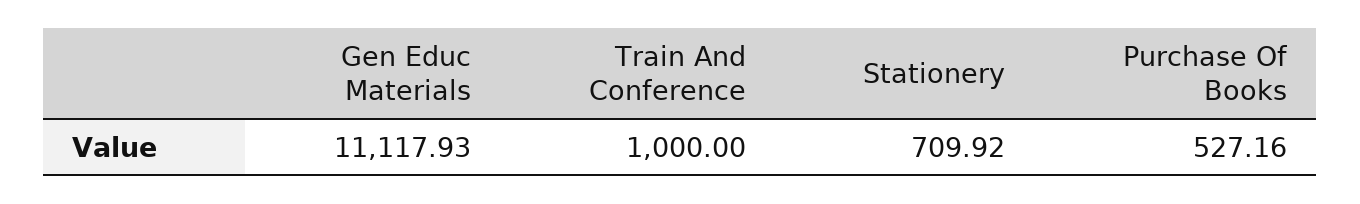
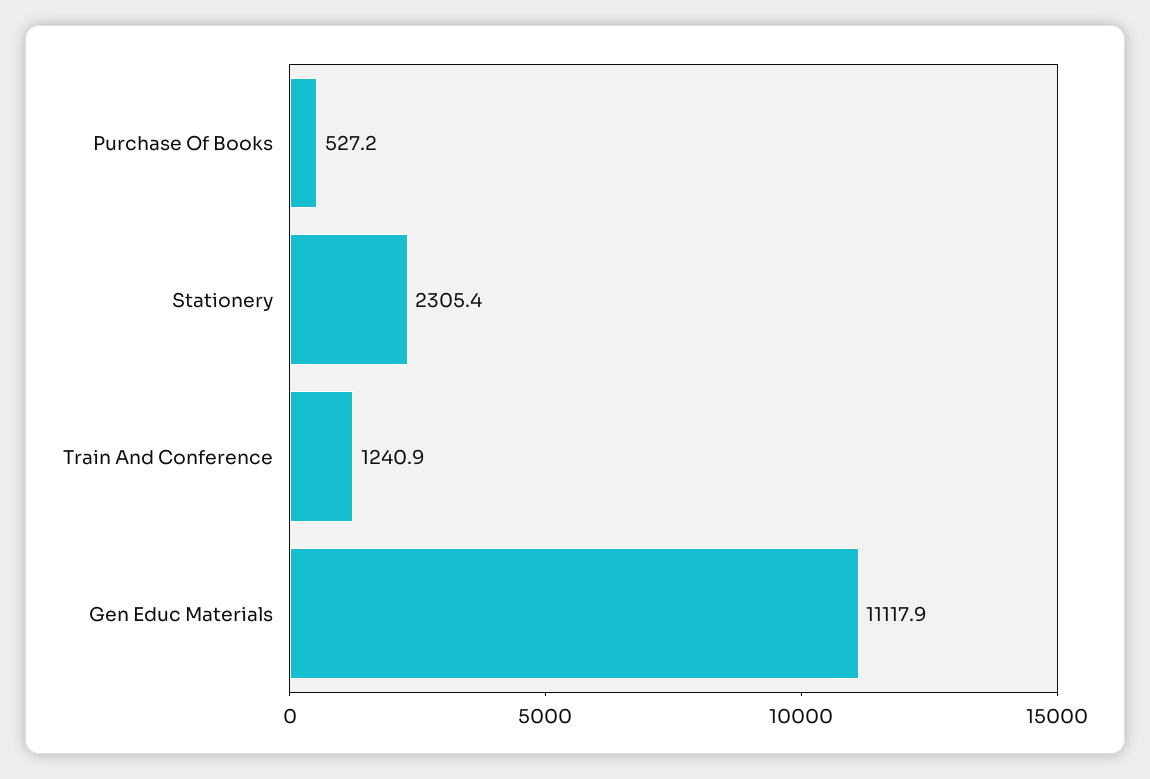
  {
    "Gen Educ Materials": 11117.93,
-   "Train And Conference": 1000,
+   "Train And Conference": 1240.9,
-   "Stationery": 709.92,
+   "Stationery": 2305.4,
    "Purchase Of Books": 527.16
  }

